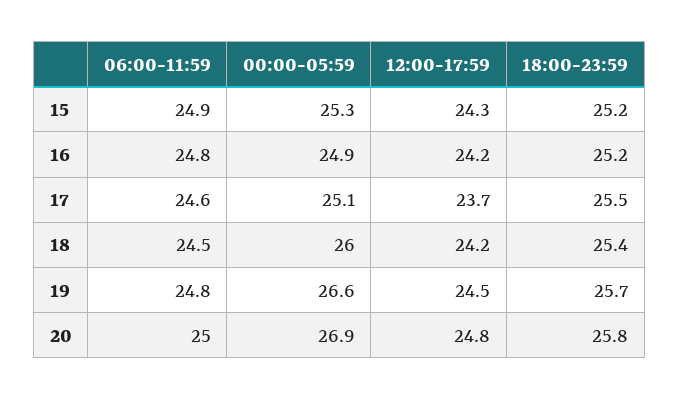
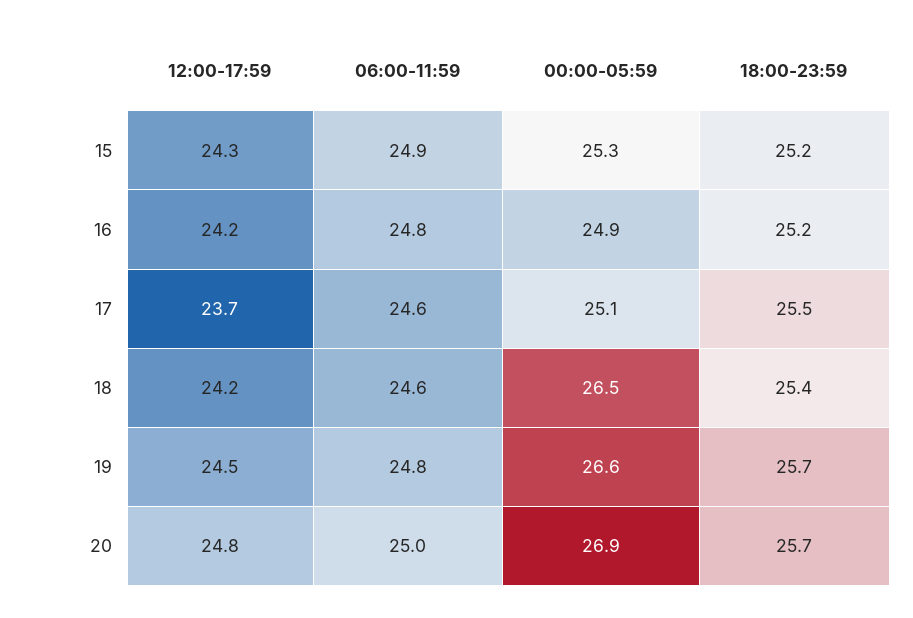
  {
    "06:00-11:59": {
      "15": 24.9,
      "16": 24.8,
      "17": 24.6,
-     "18": 24.5,
+     "18": 24.6,
      "19": 24.8,
      "20": 25
    },
    "00:00-05:59": {
      "15": 25.3,
      "16": 24.9,
      "17": 25.1,
-     "18": 26,
+     "18": 26.5,
      "19": 26.6,
      "20": 26.9
    },
    "12:00-17:59": {
      "15": 24.3,
      "16": 24.2,
      "17": 23.7,
      "18": 24.2,
      "19": 24.5,
      "20": 24.8
    },
    "18:00-23:59": {
      "15": 25.2,
      "16": 25.2,
      "17": 25.5,
      "18": 25.4,
      "19": 25.7,
-     "20": 25.8
+     "20": 25.7
    }
  }

